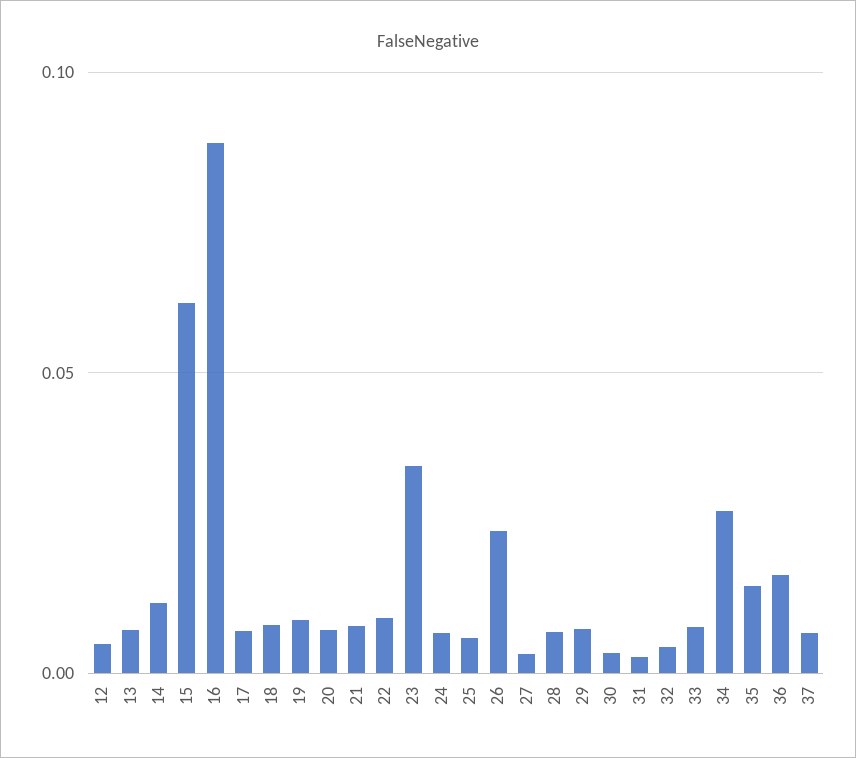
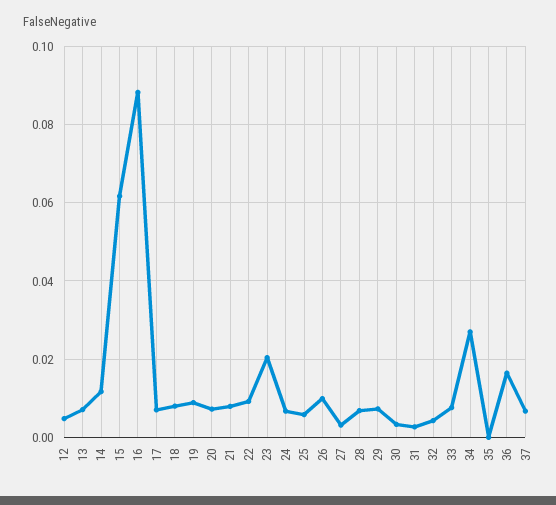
  {
    "12": 0.004,
    "13": 0.008,
    "14": 0.012,
    "15": 0.062,
    "16": 0.088,
    "17": 0.008,
    "18": 0.008,
    "19": 0.008,
    "20": 0.008,
    "21": 0.008,
    "22": 0.01,
-   "23": 0.035,
+   "23": 0.02,
    "24": 0.006,
    "25": 0.006,
-   "26": 0.025,
+   "26": 0.01,
    "27": 0.004,
    "28": 0.006,
    "29": 0.008,
    "30": 0.004,
    "31": 0.002,
    "32": 0.004,
    "33": 0.008,
    "34": 0.028,
-   "35": 0.015,
+   "35": 0,
    "36": 0.016,
    "37": 0.006
  }

